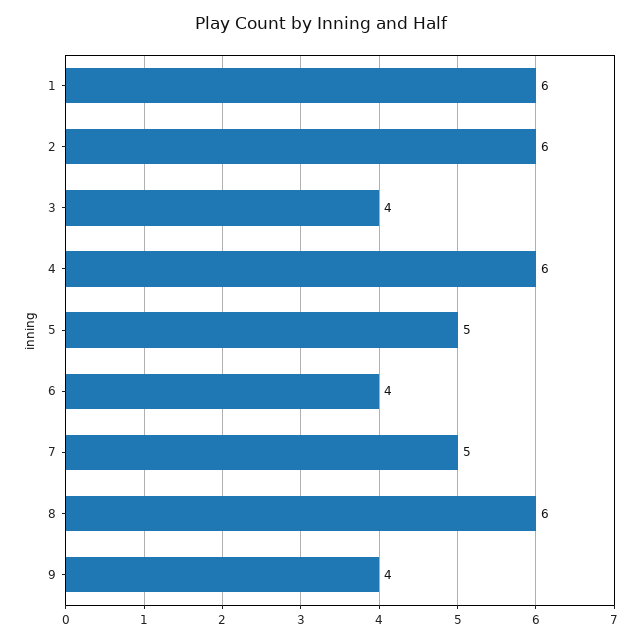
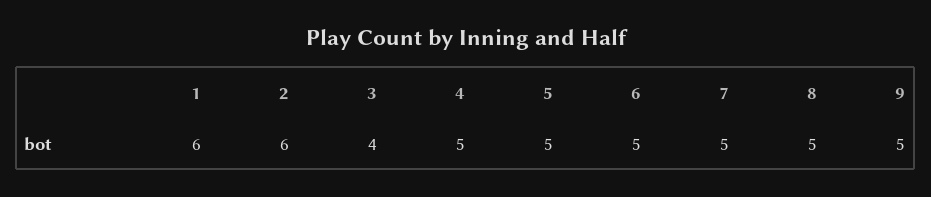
  {
    "1": 6,
    "2": 6,
    "3": 4,
-   "4": 6,
+   "4": 5,
    "5": 5,
-   "6": 4,
+   "6": 5,
    "7": 5,
-   "8": 6,
+   "8": 5,
-   "9": 4
+   "9": 5
  }

